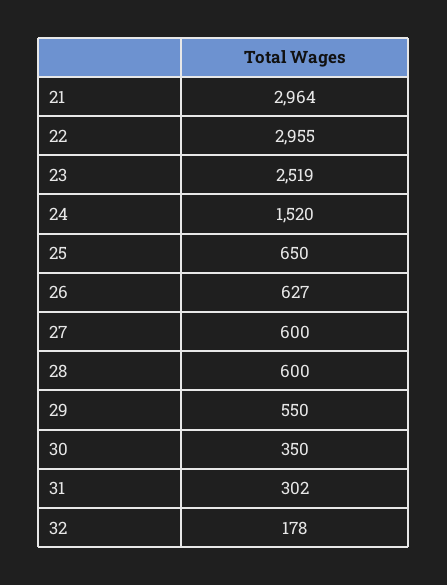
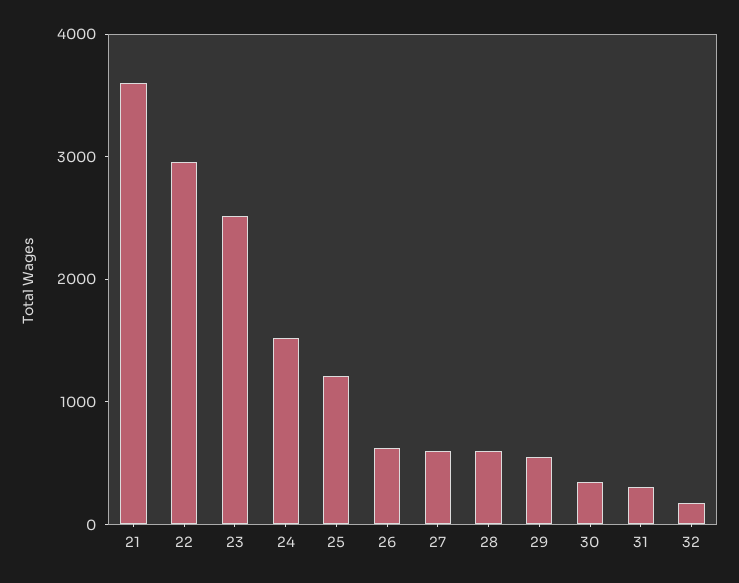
  {
-   "21": 2964,
+   "21": 3600,
    "22": 2955,
    "23": 2519,
    "24": 1520,
-   "25": 650,
+   "25": 1200,
    "26": 627,
    "27": 600,
    "28": 600,
    "29": 550,
    "30": 350,
    "31": 302,
    "32": 178
  }

